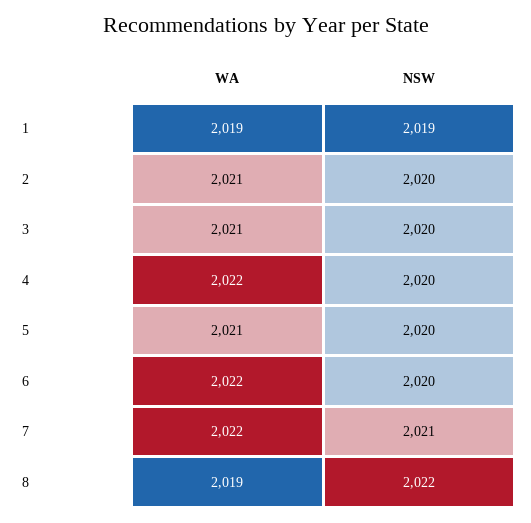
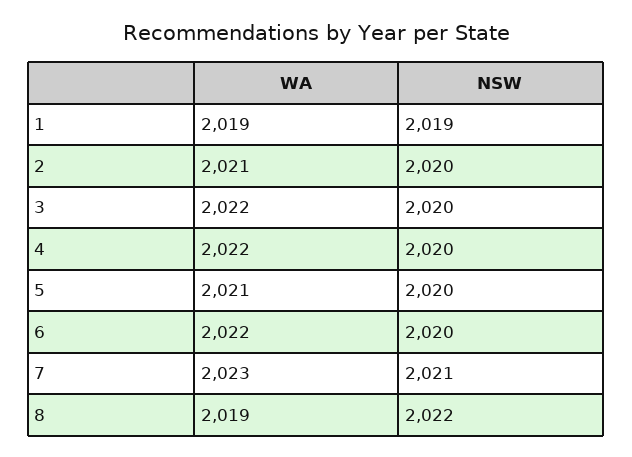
  {
    "WA": {
      "1": 2019,
      "2": 2021,
-     "3": 2021,
+     "3": 2022,
      "4": 2022,
      "5": 2021,
      "6": 2022,
-     "7": 2022,
+     "7": 2023,
      "8": 2019
    },
    "NSW": {
      "1": 2019,
      "2": 2020,
      "3": 2020,
      "4": 2020,
      "5": 2020,
      "6": 2020,
      "7": 2021,
      "8": 2022
    }
  }

